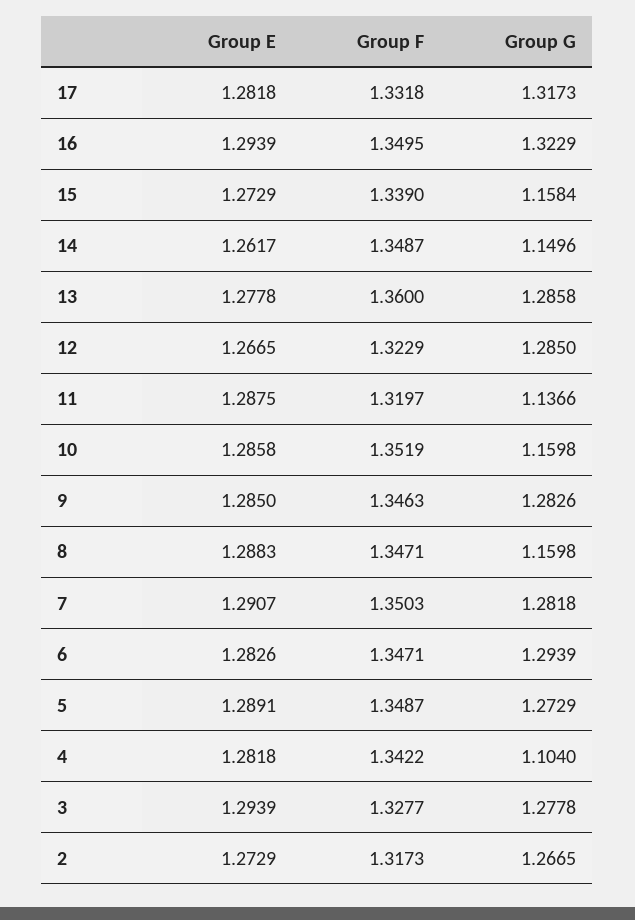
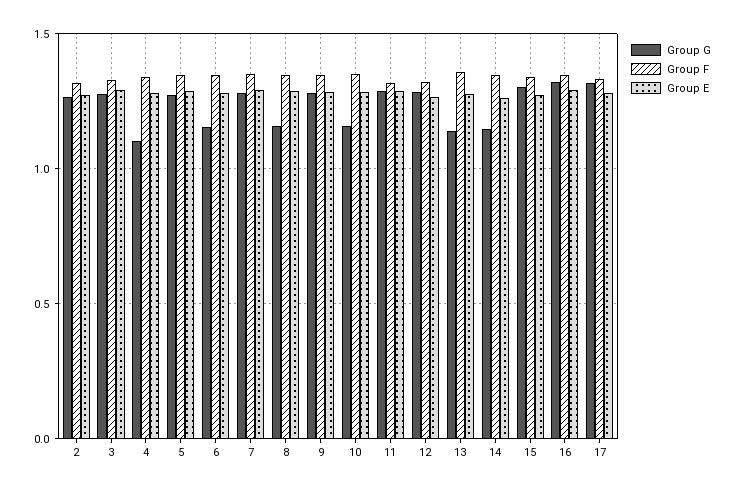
  {
    "Group E": {
      "17": 1.2818,
      "16": 1.2939,
      "15": 1.2729,
      "14": 1.2617,
      "13": 1.2778,
      "12": 1.2665,
      "11": 1.2875,
      "10": 1.2858,
      "9": 1.285,
      "8": 1.2883,
      "7": 1.2907,
      "6": 1.2826,
      "5": 1.2891,
      "4": 1.2818,
      "3": 1.2939,
      "2": 1.2729
    },
    "Group F": {
      "17": 1.3318,
      "16": 1.3495,
      "15": 1.339,
      "14": 1.3487,
      "13": 1.36,
      "12": 1.3229,
      "11": 1.3197,
      "10": 1.3519,
      "9": 1.3463,
      "8": 1.3471,
      "7": 1.3503,
      "6": 1.3471,
      "5": 1.3487,
      "4": 1.3422,
      "3": 1.3277,
      "2": 1.3173
    },
    "Group G": {
      "17": 1.3173,
      "16": 1.3229,
-     "15": 1.1584,
+     "15": 1.3,
      "14": 1.1496,
-     "13": 1.2858,
+     "13": 1.15,
      "12": 1.285,
-     "11": 1.1366,
+     "11": 1.3,
      "10": 1.1598,
      "9": 1.2826,
      "8": 1.1598,
      "7": 1.2818,
-     "6": 1.2939,
+     "6": 1.15,
      "5": 1.2729,
      "4": 1.104,
      "3": 1.2778,
      "2": 1.2665
    }
  }

